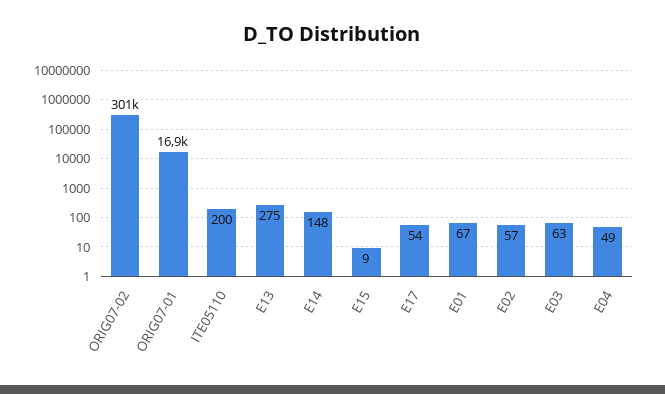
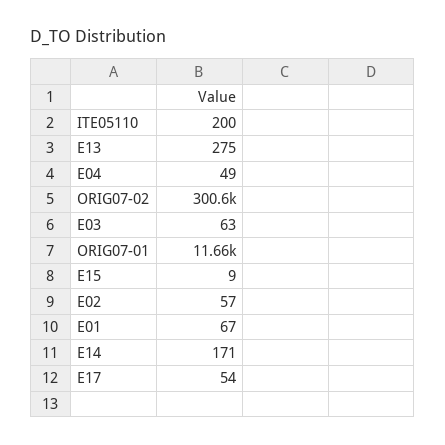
  {
    "ORIG07-02": 300600,
-   "ORIG07-01": 16900,
+   "ORIG07-01": 11660,
    "ITE05110": 200,
    "E13": 275,
-   "E14": 148,
+   "E14": 171,
    "E15": 9,
    "E17": 54,
    "E01": 67,
    "E02": 57,
    "E03": 63,
    "E04": 49
  }

